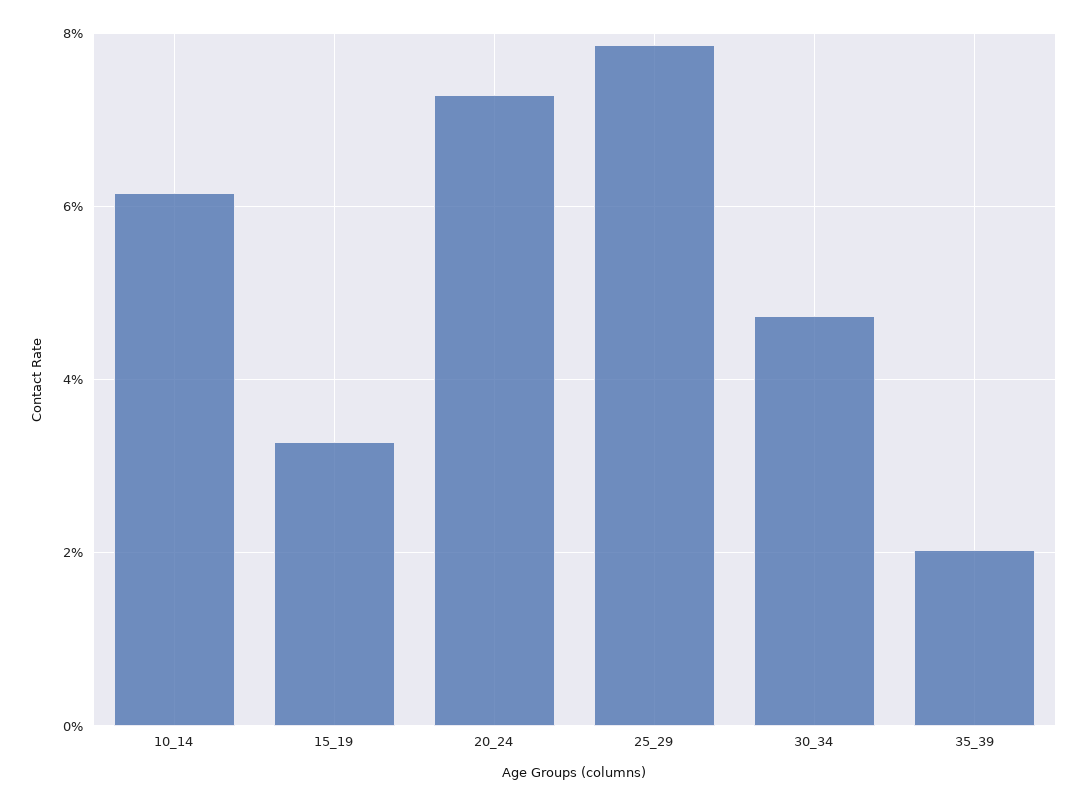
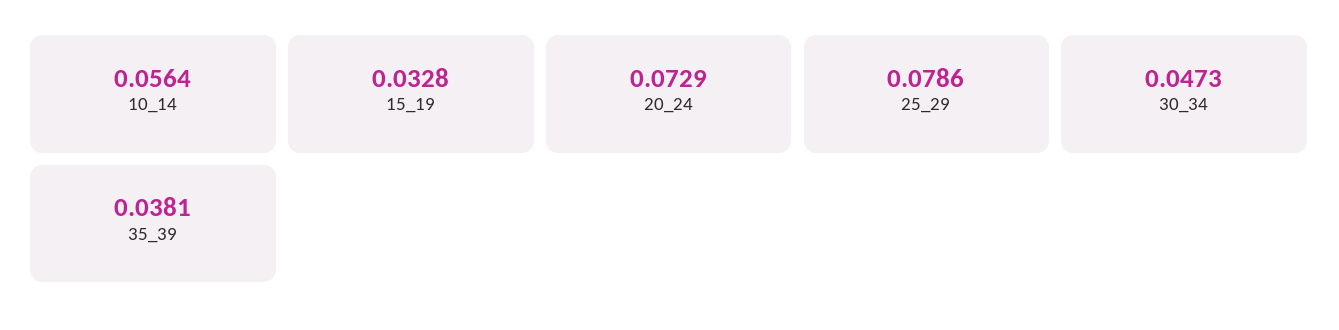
  {
-   "10_14": 0.062,
+   "10_14": 0.0564,
    "15_19": 0.0328,
    "20_24": 0.0729,
    "25_29": 0.0786,
    "30_34": 0.0473,
-   "35_39": 0.02
+   "35_39": 0.0381
  }

